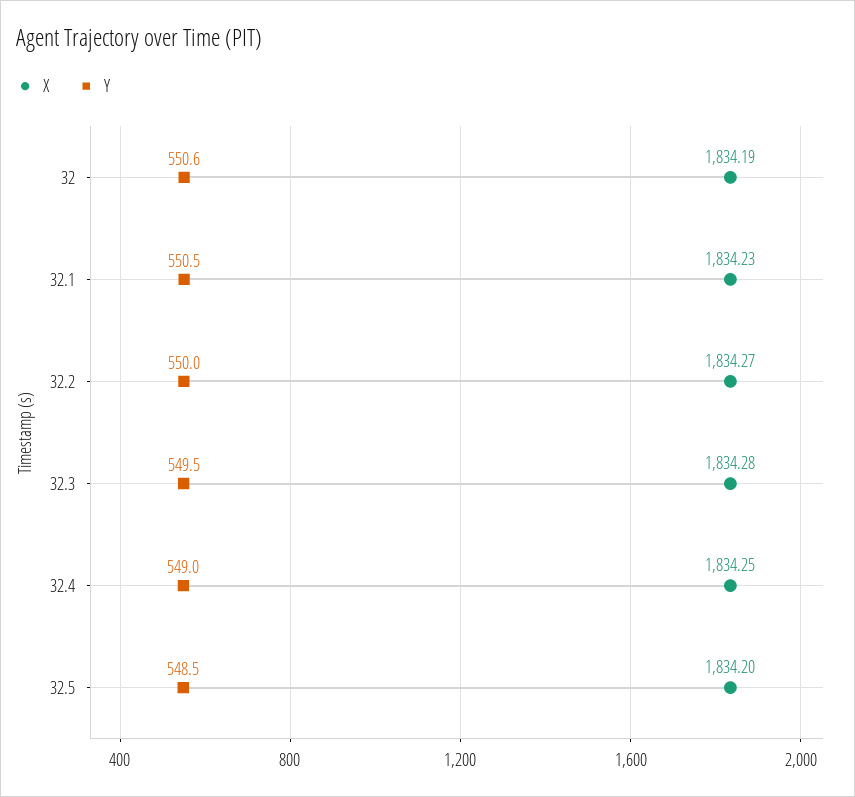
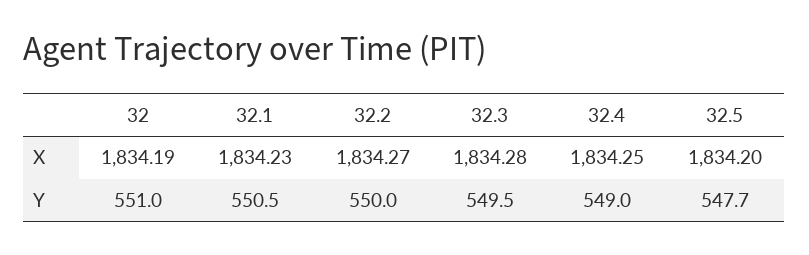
  {
    "X": {
      "32": 1834.19,
      "32.1": 1834.23,
      "32.2": 1834.27,
      "32.3": 1834.28,
      "32.4": 1834.25,
      "32.5": 1834.2
    },
    "Y": {
-     "32": 550.6,
+     "32": 551,
      "32.1": 550.5,
      "32.2": 550,
      "32.3": 549.5,
      "32.4": 549,
-     "32.5": 548.5
+     "32.5": 547.7
    }
  }

